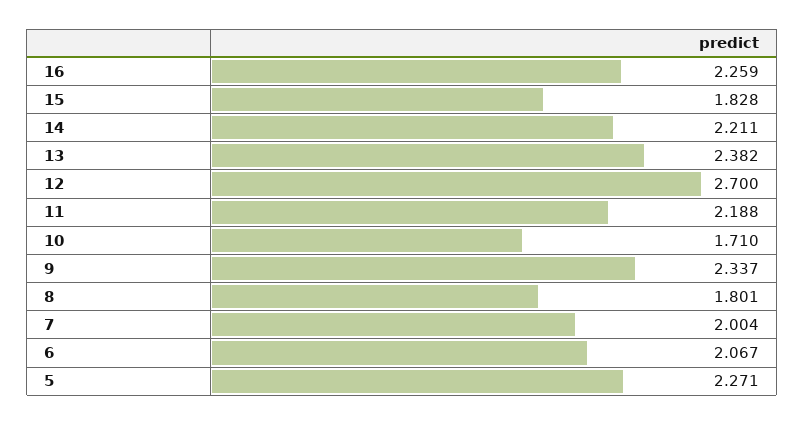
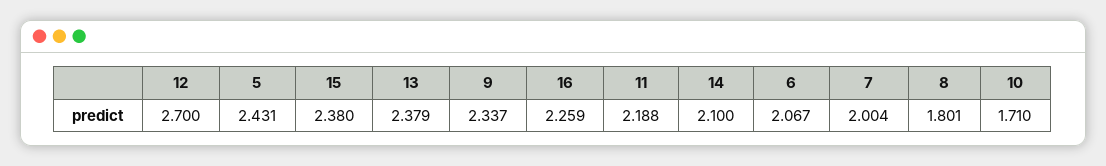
  {
    "16": 2.259,
-   "15": 1.828,
+   "15": 2.38,
-   "14": 2.211,
+   "14": 2.1,
-   "13": 2.382,
+   "13": 2.379,
    "12": 2.7,
    "11": 2.188,
    "10": 1.71,
    "9": 2.337,
    "8": 1.801,
    "7": 2.004,
    "6": 2.067,
-   "5": 2.271
+   "5": 2.431
  }

